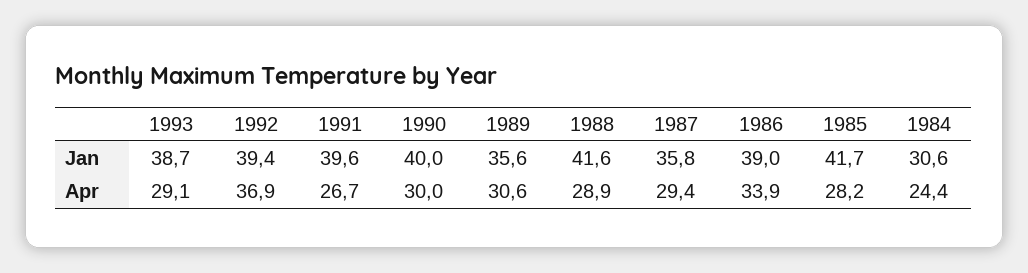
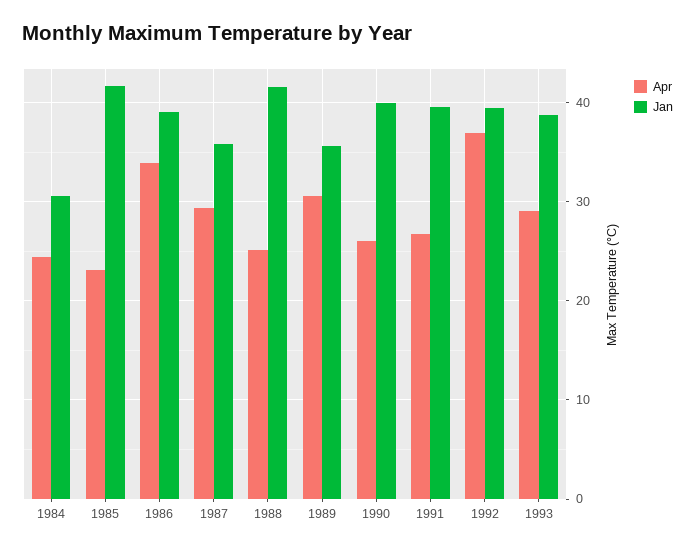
  {
    "Jan": {
      "1993": 38.7,
      "1992": 39.4,
      "1991": 39.6,
      "1990": 40,
      "1989": 35.6,
      "1988": 41.6,
      "1987": 35.8,
      "1986": 39,
      "1985": 41.7,
      "1984": 30.6
    },
    "Apr": {
      "1993": 29.1,
      "1992": 36.9,
      "1991": 26.7,
-     "1990": 30,
+     "1990": 26,
      "1989": 30.6,
-     "1988": 28.9,
+     "1988": 25,
      "1987": 29.4,
      "1986": 33.9,
-     "1985": 28.2,
+     "1985": 23,
      "1984": 24.4
    }
  }

